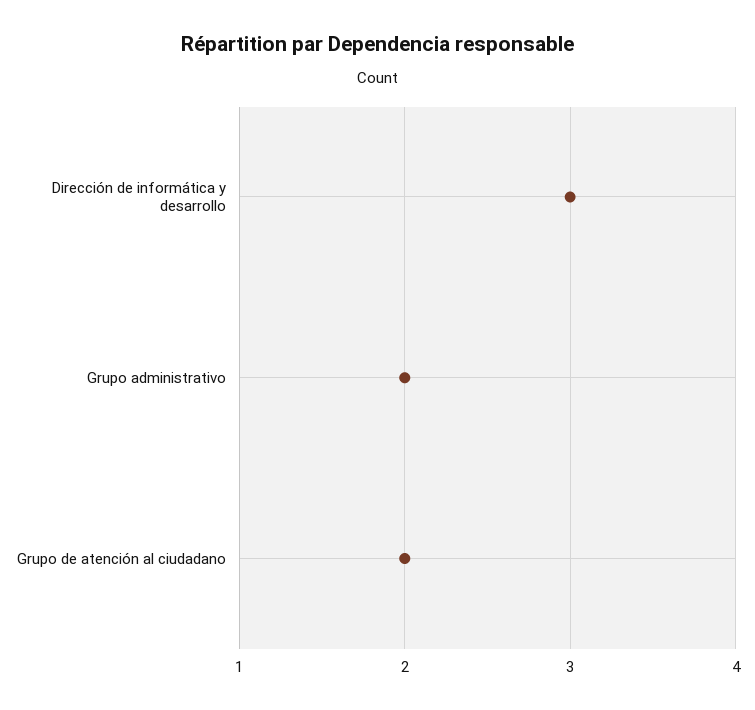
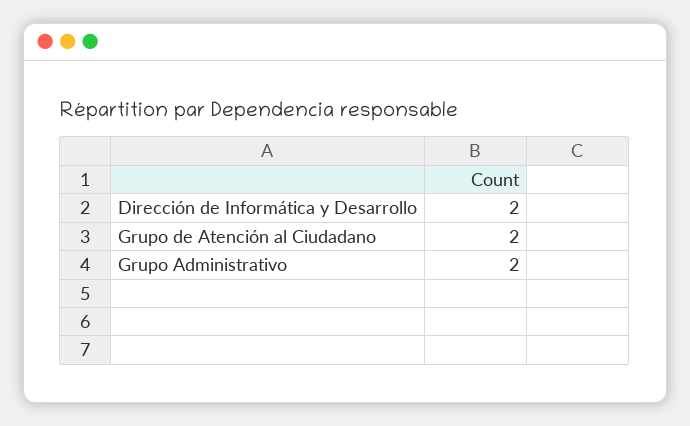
  {
-   "Dirección de informática y desarrollo": 3,
+   "Dirección de informática y desarrollo": 2,
    "Grupo administrativo": 2,
    "Grupo de atención al ciudadano": 2
  }

